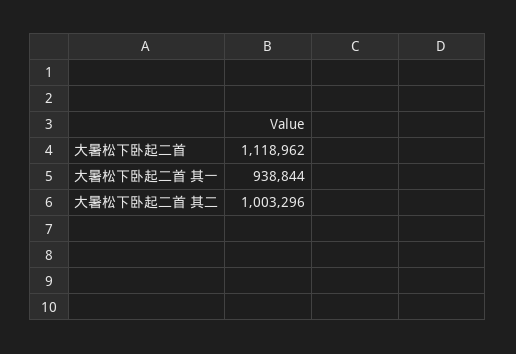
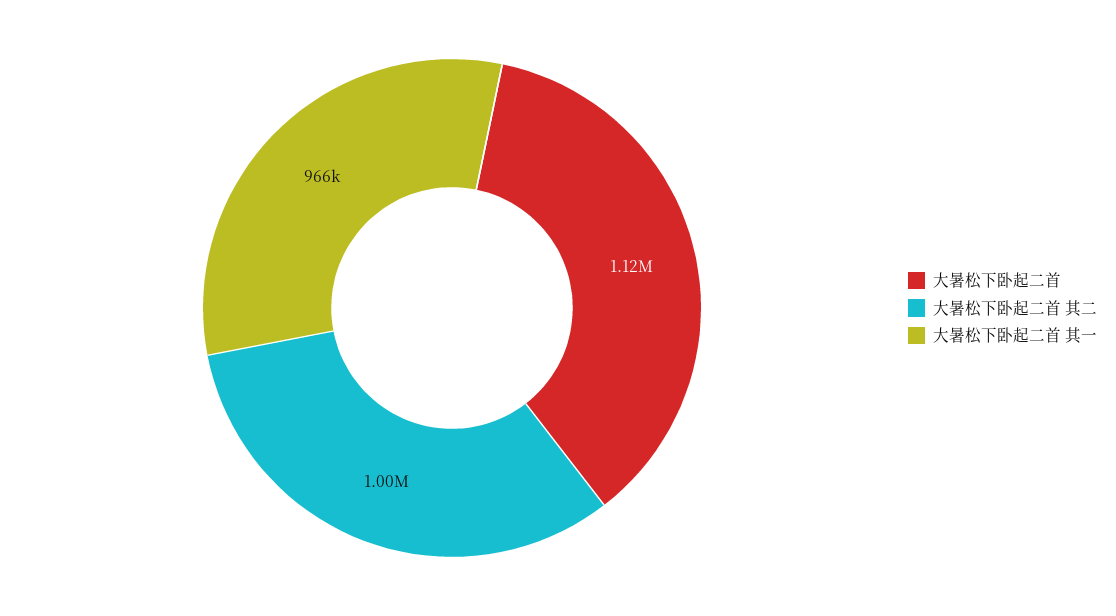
  {
    "大暑松下卧起二首": 1118962,
-   "大暑松下卧起二首 其一": 938844,
+   "大暑松下卧起二首 其一": 966000,
    "大暑松下卧起二首 其二": 1003296
  }

